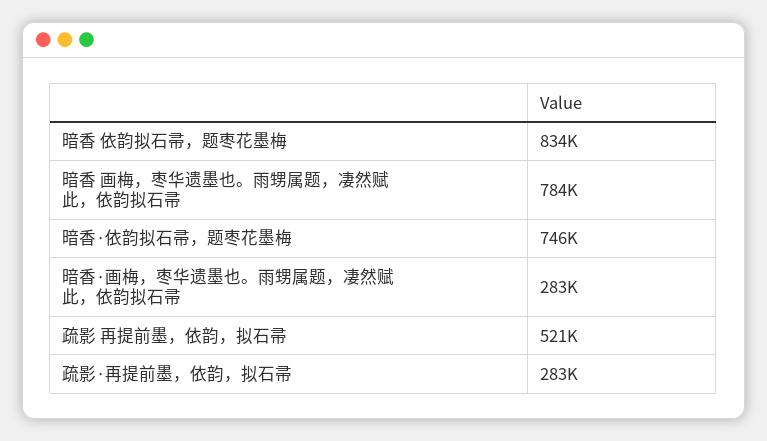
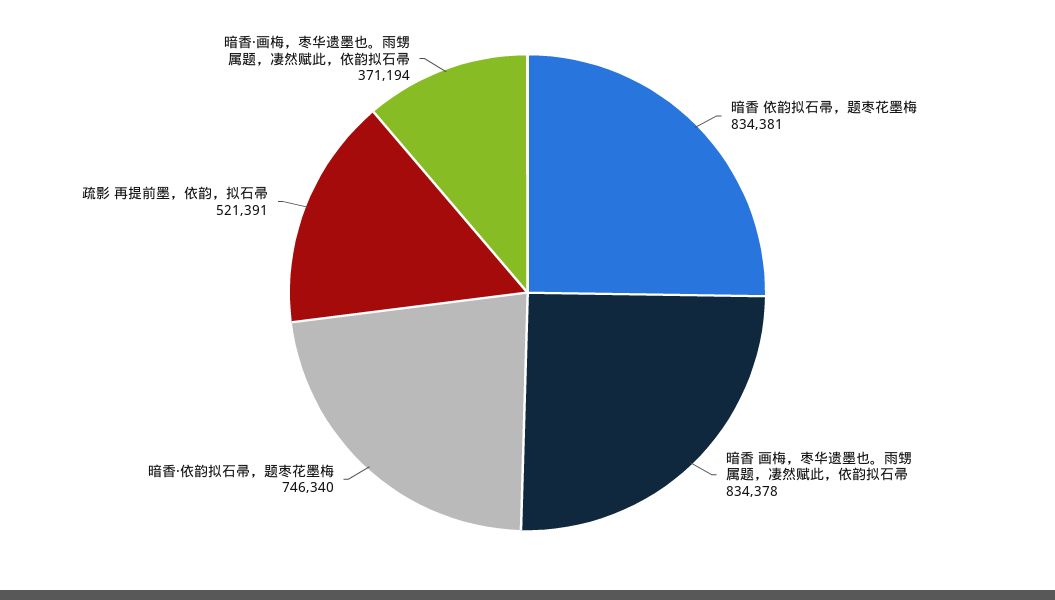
  {
    "暗香 依韵拟石帚，题枣花墨梅": 834381,
-   "暗香 画梅，枣华遗墨也。雨甥属题，凄然赋此，依韵拟石帚": 784000,
+   "暗香 画梅，枣华遗墨也。雨甥属题，凄然赋此，依韵拟石帚": 834378,
    "暗香·依韵拟石帚，题枣花墨梅": 746340,
-   "暗香·画梅，枣华遗墨也。雨甥属题，凄然赋此，依韵拟石帚": 283000,
+   "暗香·画梅，枣华遗墨也。雨甥属题，凄然赋此，依韵拟石帚": 371194,
-   "疏影 再提前墨，依韵，拟石帚": 521391,
+   "疏影 再提前墨，依韵，拟石帚": 521391
-   "疏影·再提前墨，依韵，拟石帚": 283000
  }

